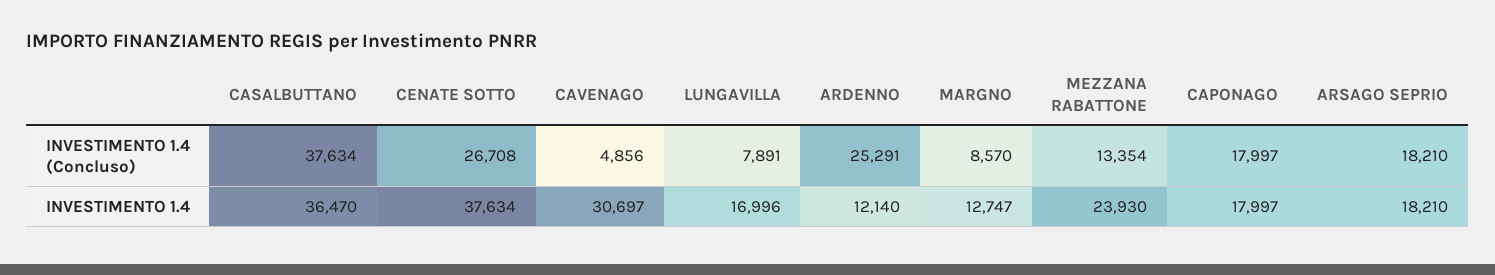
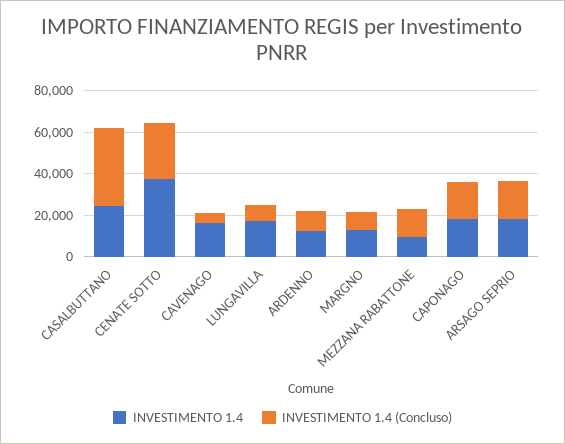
  {
    "INVESTIMENTO 1.4 (Concluso)": {
      "CASALBUTTANO": 37634,
      "CENATE SOTTO": 26708,
      "CAVENAGO": 4856,
      "LUNGAVILLA": 7891,
-     "ARDENNO": 25291,
+     "ARDENNO": 10000,
      "MARGNO": 8570,
      "MEZZANA RABATTONE": 13354,
      "CAPONAGO": 17997,
      "ARSAGO SEPRIO": 18210
    },
    "INVESTIMENTO 1.4": {
-     "CASALBUTTANO": 36470,
+     "CASALBUTTANO": 25000,
      "CENATE SOTTO": 37634,
-     "CAVENAGO": 30697,
+     "CAVENAGO": 15000,
      "LUNGAVILLA": 16996,
      "ARDENNO": 12140,
      "MARGNO": 12747,
-     "MEZZANA RABATTONE": 23930,
+     "MEZZANA RABATTONE": 10000,
      "CAPONAGO": 17997,
      "ARSAGO SEPRIO": 18210
    }
  }

